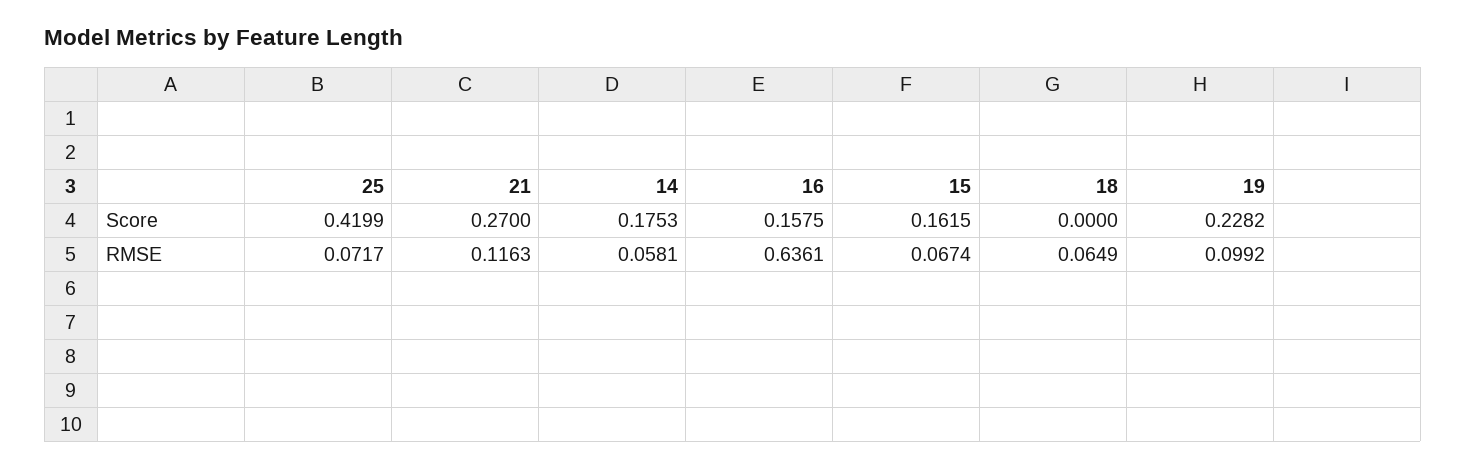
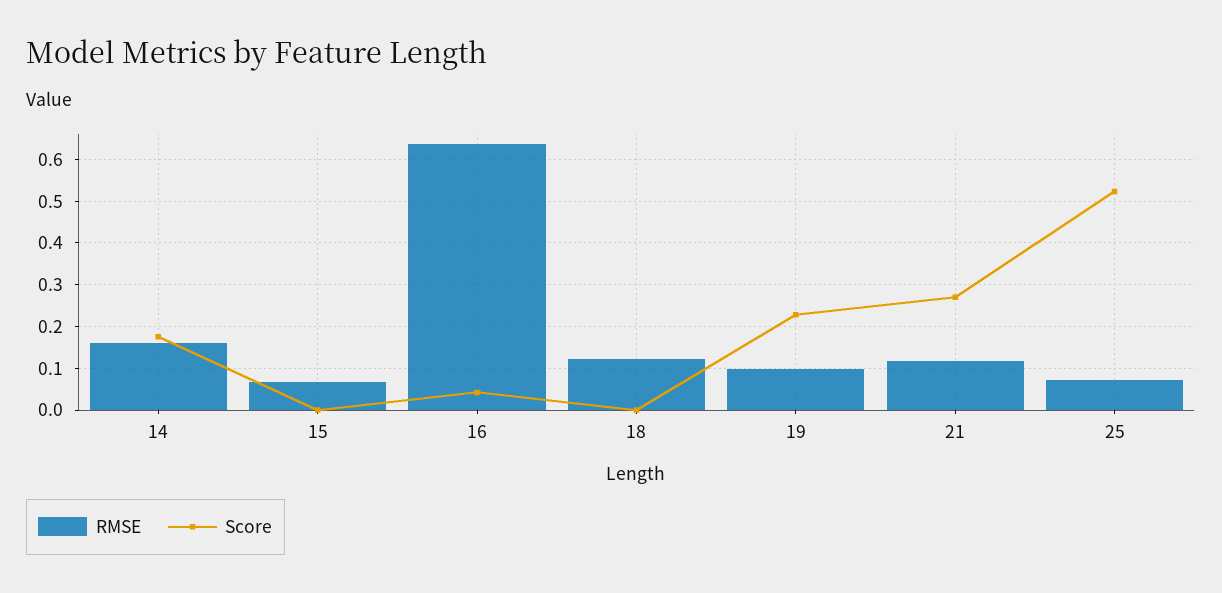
  {
    "Score": {
-     "25": 0.4199,
+     "25": 0.52,
      "21": 0.27,
      "14": 0.1753,
-     "16": 0.1575,
+     "16": 0.04,
-     "15": 0.1615,
+     "15": 0,
      "18": 0,
      "19": 0.2282
    },
    "RMSE": {
      "25": 0.0717,
      "21": 0.1163,
-     "14": 0.0581,
+     "14": 0.16,
      "16": 0.6361,
      "15": 0.0674,
-     "18": 0.0649,
+     "18": 0.12,
      "19": 0.0992
    }
  }

